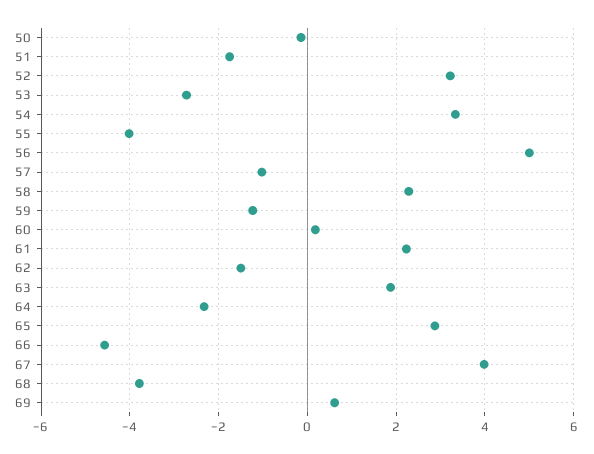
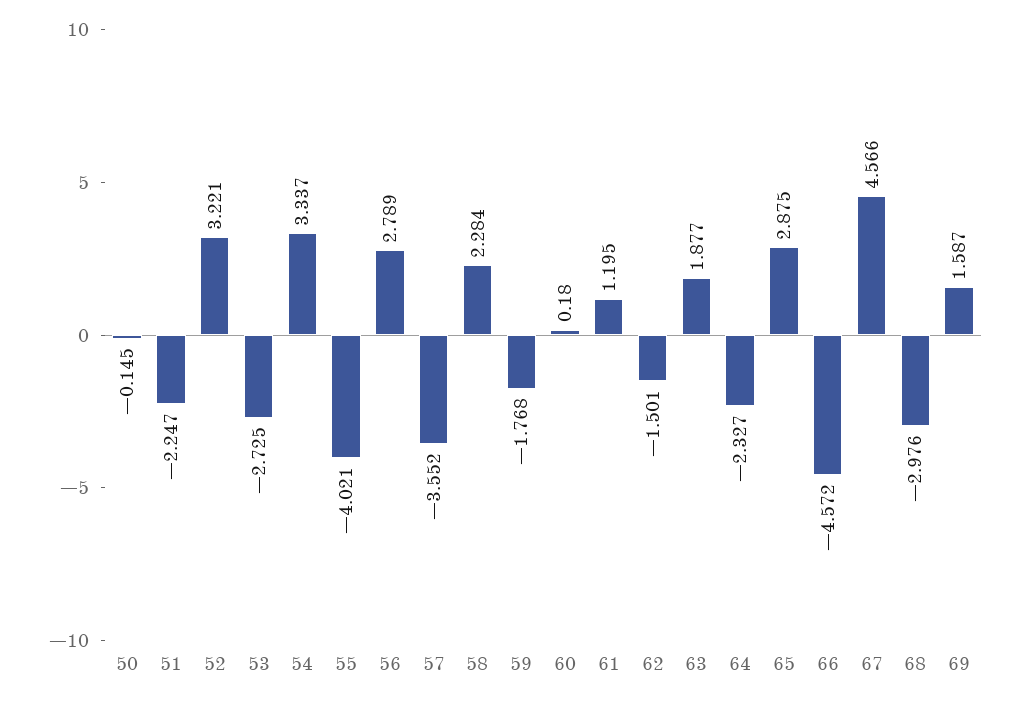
  {
    "50": -0.145,
-   "51": -1.8,
+   "51": -2.247,
    "52": 3.221,
    "53": -2.725,
    "54": 3.337,
    "55": -4.021,
-   "56": 5,
+   "56": 2.789,
-   "57": -1,
+   "57": -3.552,
    "58": 2.284,
-   "59": -1.2,
+   "59": -1.768,
    "60": 0.18,
-   "61": 2.2,
+   "61": 1.195,
    "62": -1.501,
    "63": 1.877,
    "64": -2.327,
    "65": 2.875,
    "66": -4.572,
-   "67": 4,
+   "67": 4.566,
-   "68": -3.8,
+   "68": -2.976,
-   "69": 0.6
+   "69": 1.587
  }

